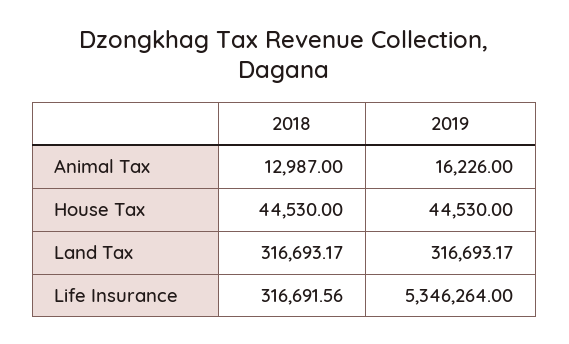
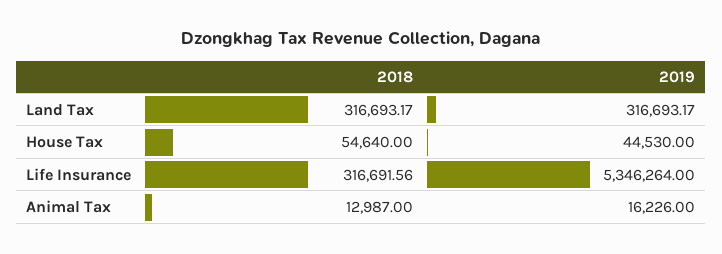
  {
    "2018": {
      "Animal Tax": 12987,
-     "House Tax": 44530,
+     "House Tax": 54640,
      "Land Tax": 316693.17,
      "Life Insurance": 316691.56
    },
    "2019": {
      "Animal Tax": 16226,
      "House Tax": 44530,
      "Land Tax": 316693.17,
      "Life Insurance": 5346264
    }
  }

